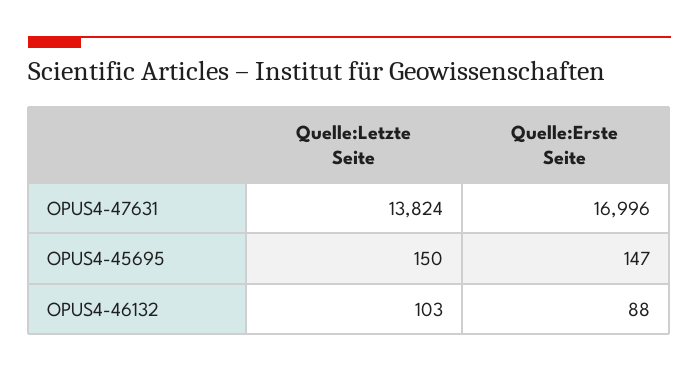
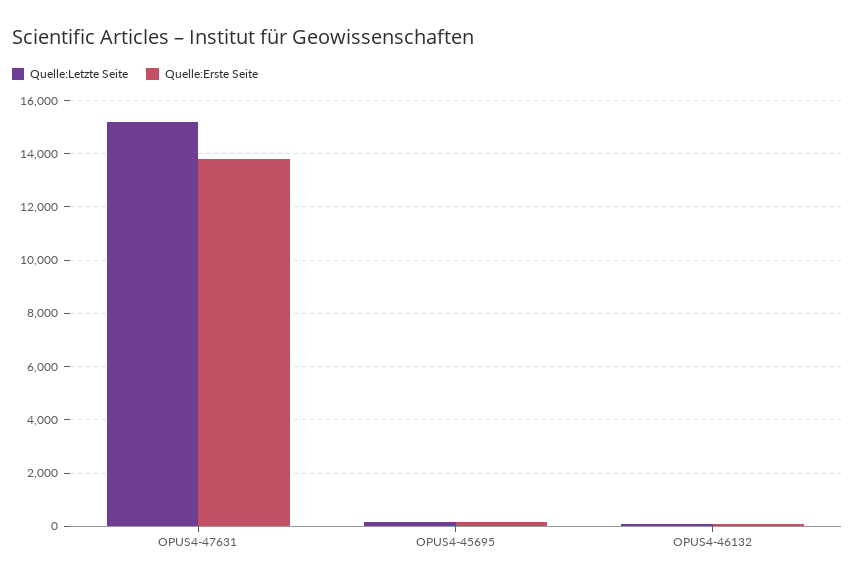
  {
    "Quelle:Letzte Seite": {
-     "OPUS4-47631": 13824,
+     "OPUS4-47631": 15250,
      "OPUS4-45695": 150,
      "OPUS4-46132": 103
    },
    "Quelle:Erste Seite": {
-     "OPUS4-47631": 16996,
+     "OPUS4-47631": 13750,
      "OPUS4-45695": 147,
      "OPUS4-46132": 88
    }
  }

